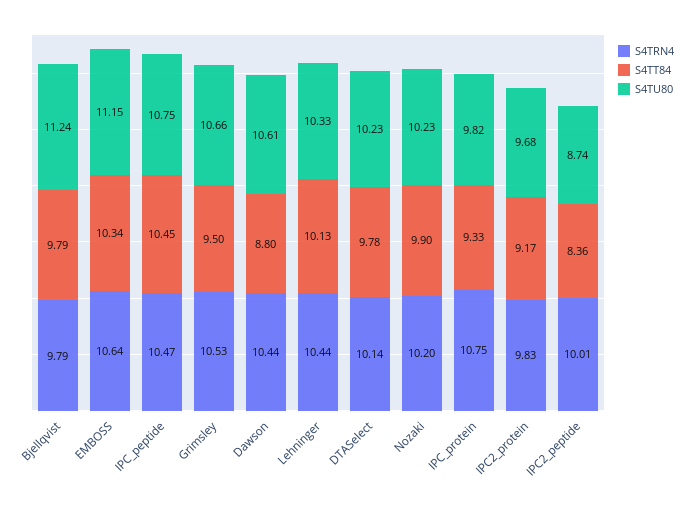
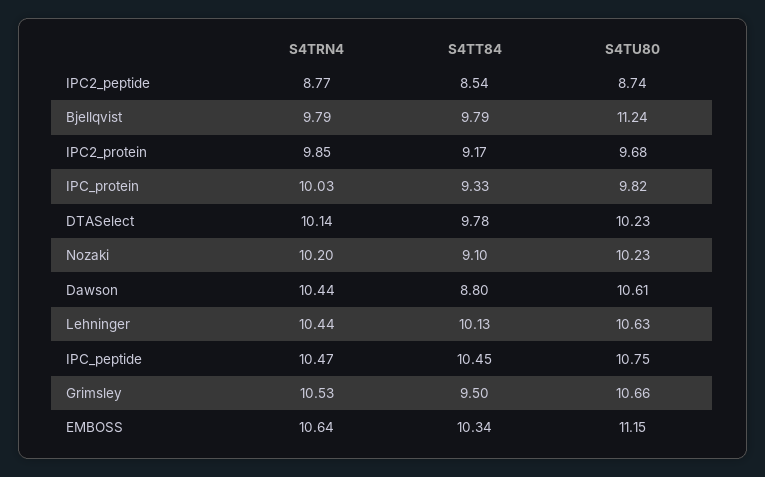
  {
    "S4TRN4": {
      "Bjellqvist": 9.79,
      "EMBOSS": 10.64,
      "IPC_peptide": 10.47,
      "Grimsley": 10.53,
      "Dawson": 10.44,
      "Lehninger": 10.44,
      "DTASelect": 10.14,
      "Nozaki": 10.2,
-     "IPC_protein": 10.75,
+     "IPC_protein": 10.03,
-     "IPC2_protein": 9.83,
+     "IPC2_protein": 9.85,
-     "IPC2_peptide": 10.01
+     "IPC2_peptide": 8.77
    },
    "S4TT84": {
      "Bjellqvist": 9.79,
      "EMBOSS": 10.34,
      "IPC_peptide": 10.45,
      "Grimsley": 9.5,
      "Dawson": 8.8,
      "Lehninger": 10.13,
      "DTASelect": 9.78,
-     "Nozaki": 9.9,
+     "Nozaki": 9.1,
      "IPC_protein": 9.33,
      "IPC2_protein": 9.17,
-     "IPC2_peptide": 8.36
+     "IPC2_peptide": 8.54
    },
    "S4TU80": {
      "Bjellqvist": 11.24,
      "EMBOSS": 11.15,
      "IPC_peptide": 10.75,
      "Grimsley": 10.66,
      "Dawson": 10.61,
-     "Lehninger": 10.33,
+     "Lehninger": 10.63,
      "DTASelect": 10.23,
      "Nozaki": 10.23,
      "IPC_protein": 9.82,
      "IPC2_protein": 9.68,
      "IPC2_peptide": 8.74
    }
  }

